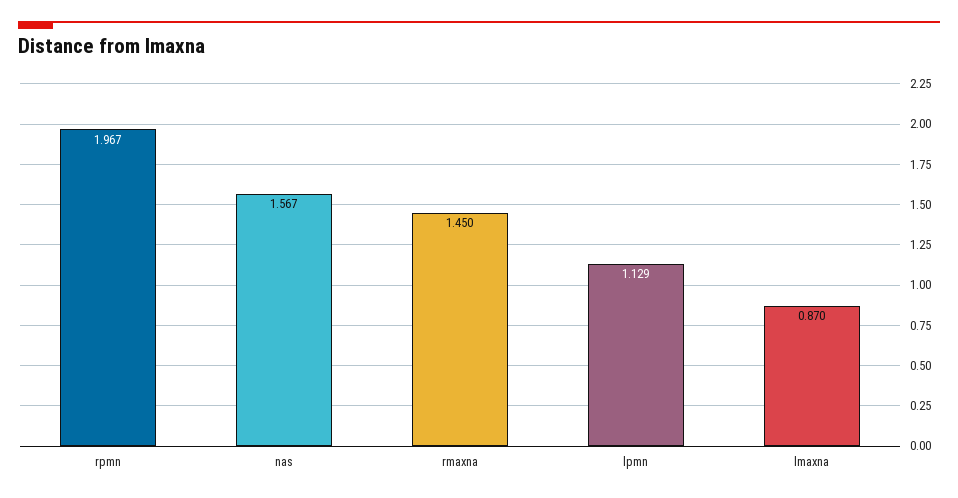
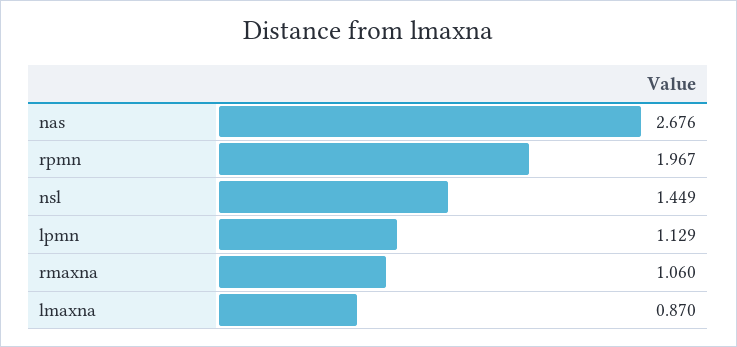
  {
    "rpmn": 1.967,
-   "nas": 1.567,
+   "nas": 2.676,
-   "rmaxna": 1.45,
+   "rmaxna": 1.06,
    "lpmn": 1.129,
-   "lmaxna": 0.87
+   "lmaxna": 0.87,
+   "nsl": 1.449
  }

